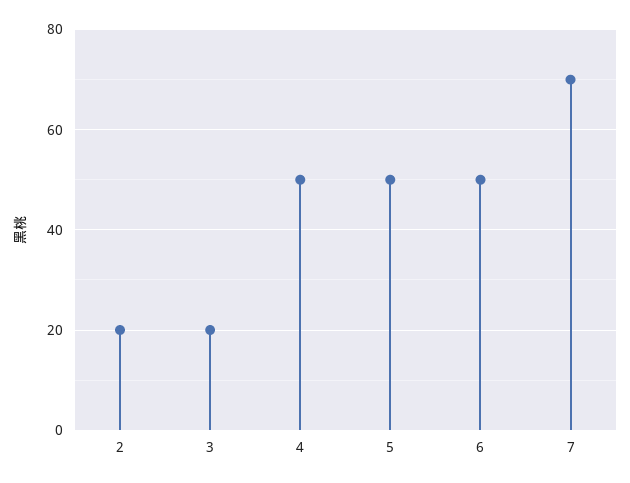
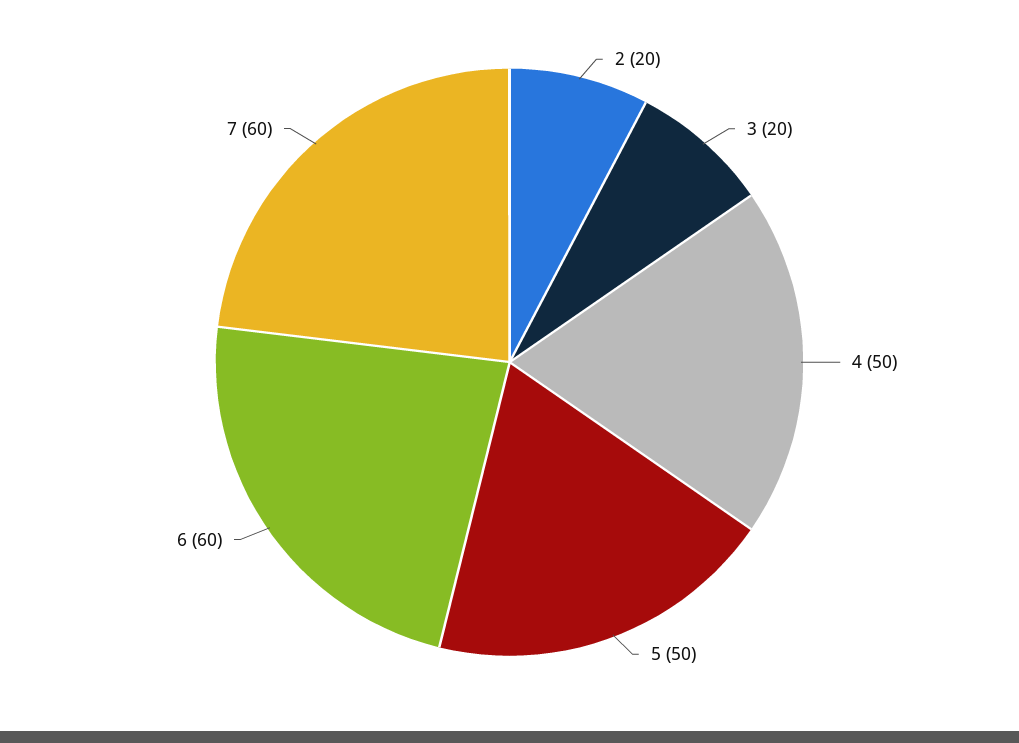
  {
    "2": 20,
    "3": 20,
    "4": 50,
    "5": 50,
-   "6": 50,
+   "6": 60,
-   "7": 70
+   "7": 60
  }

